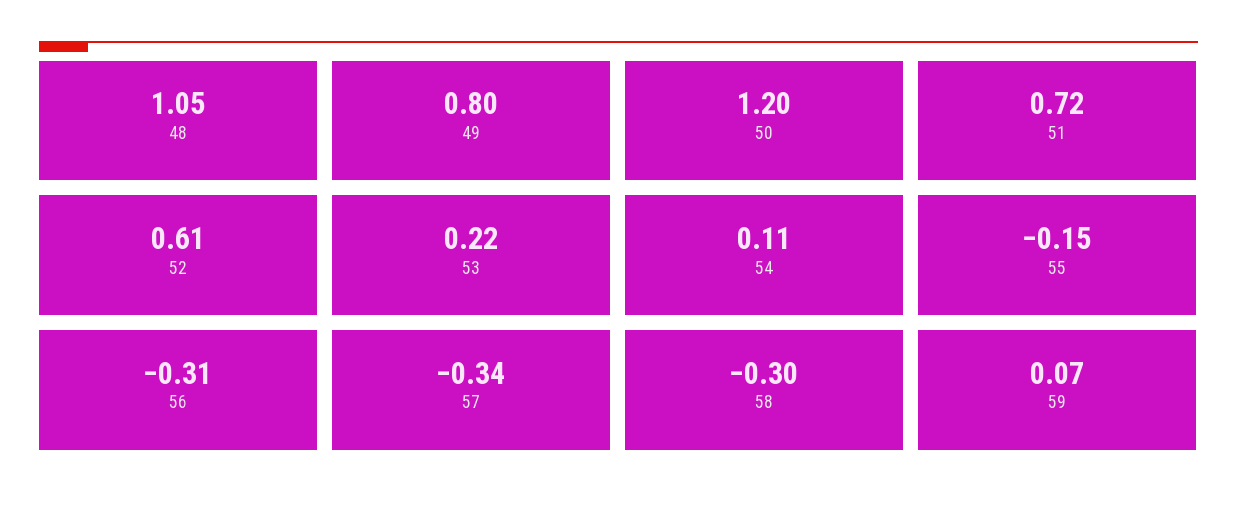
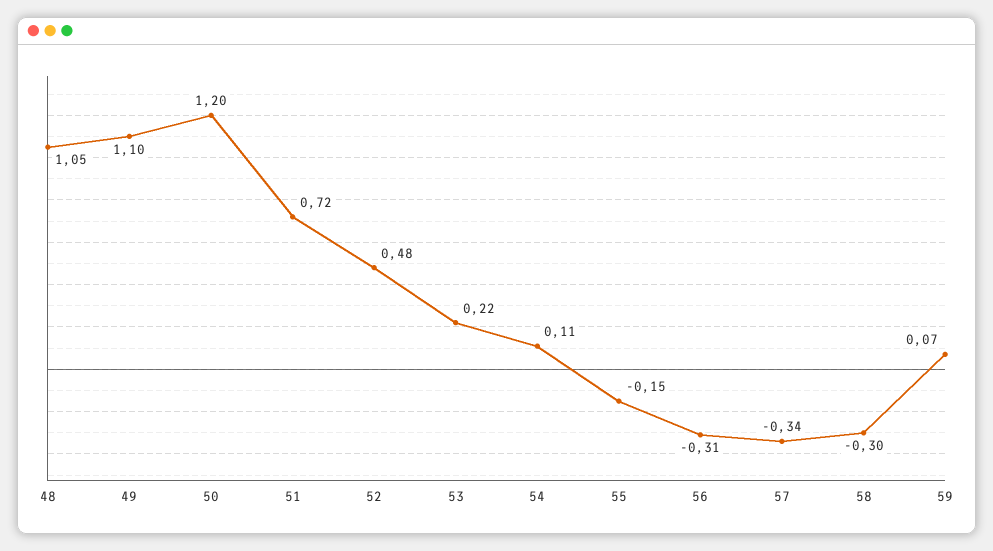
  {
    "48": 1.05,
-   "49": 0.8,
+   "49": 1.1,
    "50": 1.2,
    "51": 0.72,
-   "52": 0.61,
+   "52": 0.48,
    "53": 0.22,
    "54": 0.11,
    "55": -0.15,
    "56": -0.31,
    "57": -0.34,
    "58": -0.3,
    "59": 0.07
  }

